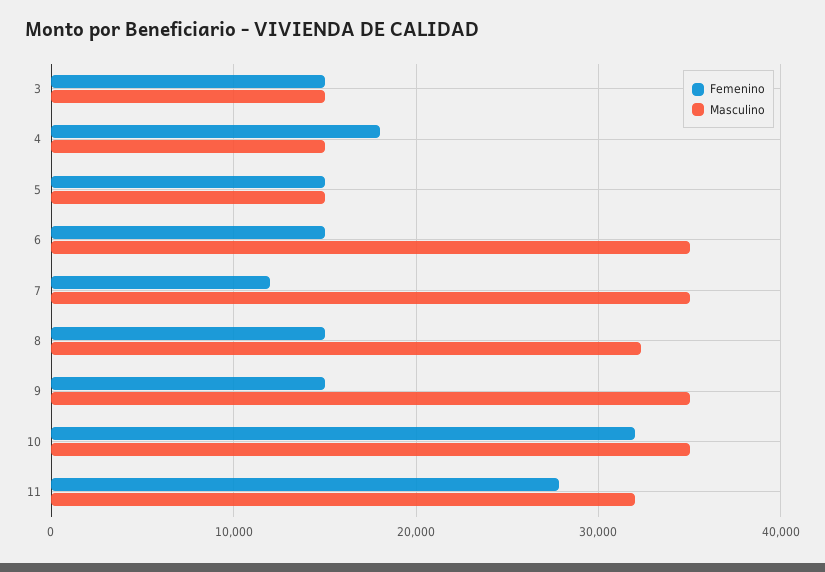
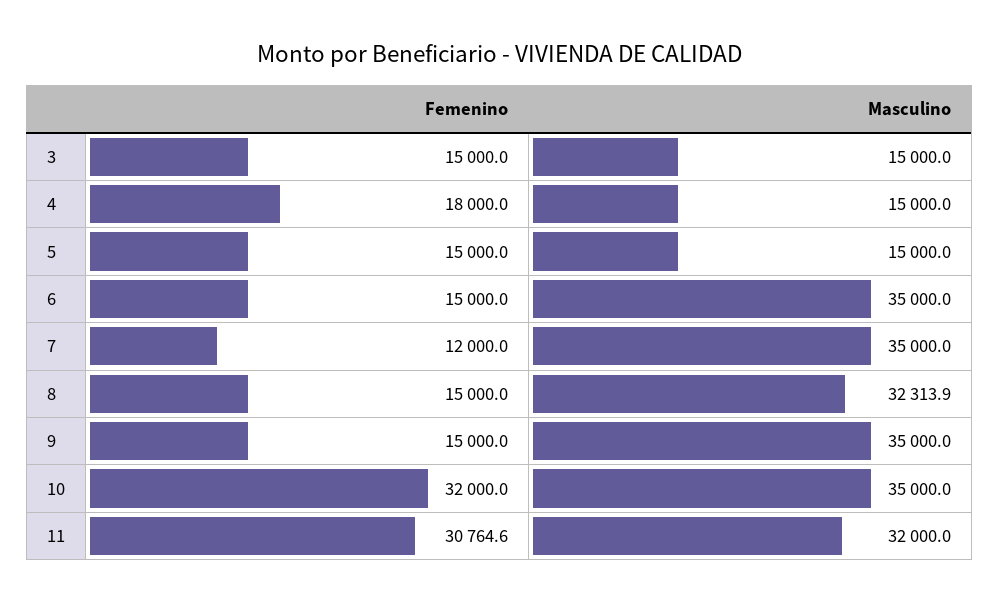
  {
    "Femenino": {
      "3": 15000,
      "4": 18000,
      "5": 15000,
      "6": 15000,
      "7": 12000,
      "8": 15000,
      "9": 15000,
      "10": 32000,
-     "11": 28000
+     "11": 30764.6
    },
    "Masculino": {
      "3": 15000,
      "4": 15000,
      "5": 15000,
      "6": 35000,
      "7": 35000,
      "8": 32313.9,
      "9": 35000,
      "10": 35000,
      "11": 32000
    }
  }

